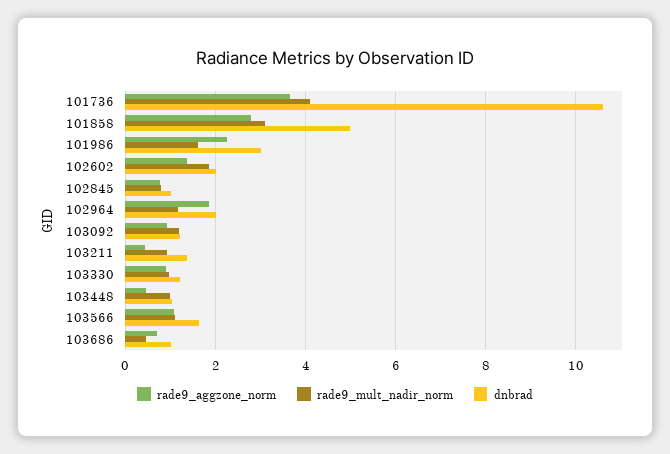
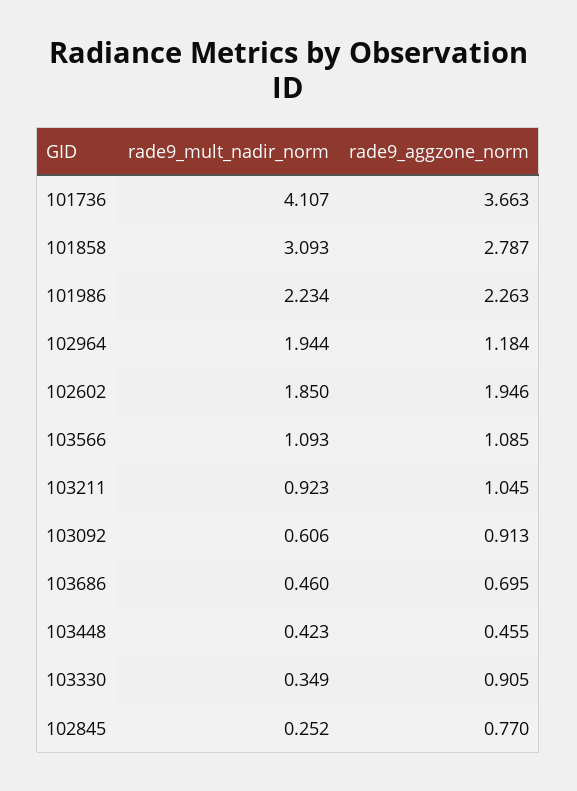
  {
    "rade9_aggzone_norm": {
      "101736": 3.663,
      "101858": 2.787,
      "101986": 2.263,
-     "102602": 1.4,
+     "102602": 1.946,
      "102845": 0.77,
-     "102964": 1.8,
+     "102964": 1.184,
      "103092": 0.913,
-     "103211": 0.4,
+     "103211": 1.045,
      "103330": 0.905,
      "103448": 0.455,
      "103566": 1.085,
      "103686": 0.695
    },
    "rade9_mult_nadir_norm": {
      "101736": 4.107,
      "101858": 3.093,
-     "101986": 1.6,
+     "101986": 2.234,
      "102602": 1.85,
-     "102845": 0.8,
+     "102845": 0.252,
-     "102964": 1.2,
+     "102964": 1.944,
-     "103092": 1.2,
+     "103092": 0.606,
      "103211": 0.923,
-     "103330": 1,
+     "103330": 0.349,
-     "103448": 1,
+     "103448": 0.423,
      "103566": 1.093,
      "103686": 0.46
-   },
+   }
-   "dnbrad": {
-     "101736": 10.6,
-     "101858": 5,
-     "101986": 3,
-     "102602": 2,
-     "102845": 1,
-     "102964": 2,
-     "103092": 1.2,
-     "103211": 1.4,
-     "103330": 1.2,
-     "103448": 1,
-     "103566": 1.6,
-     "103686": 1
-   }
  }

